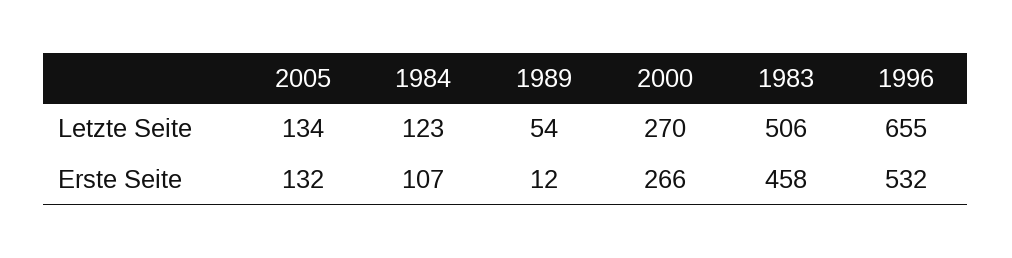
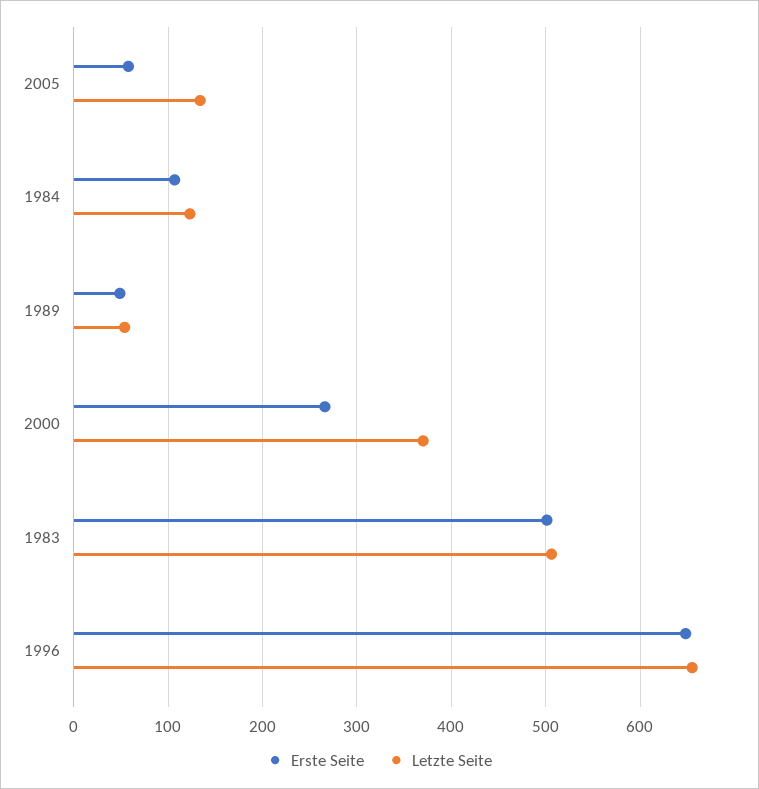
  {
    "Letzte Seite": {
      "2005": 134,
      "1984": 123,
      "1989": 54,
-     "2000": 270,
+     "2000": 370,
      "1983": 506,
      "1996": 655
    },
    "Erste Seite": {
-     "2005": 132,
+     "2005": 60,
      "1984": 107,
-     "1989": 12,
+     "1989": 50,
      "2000": 266,
-     "1983": 458,
+     "1983": 500,
-     "1996": 532
+     "1996": 650
    }
  }

